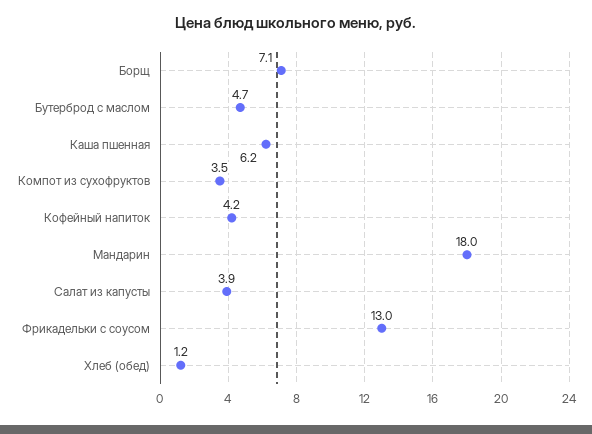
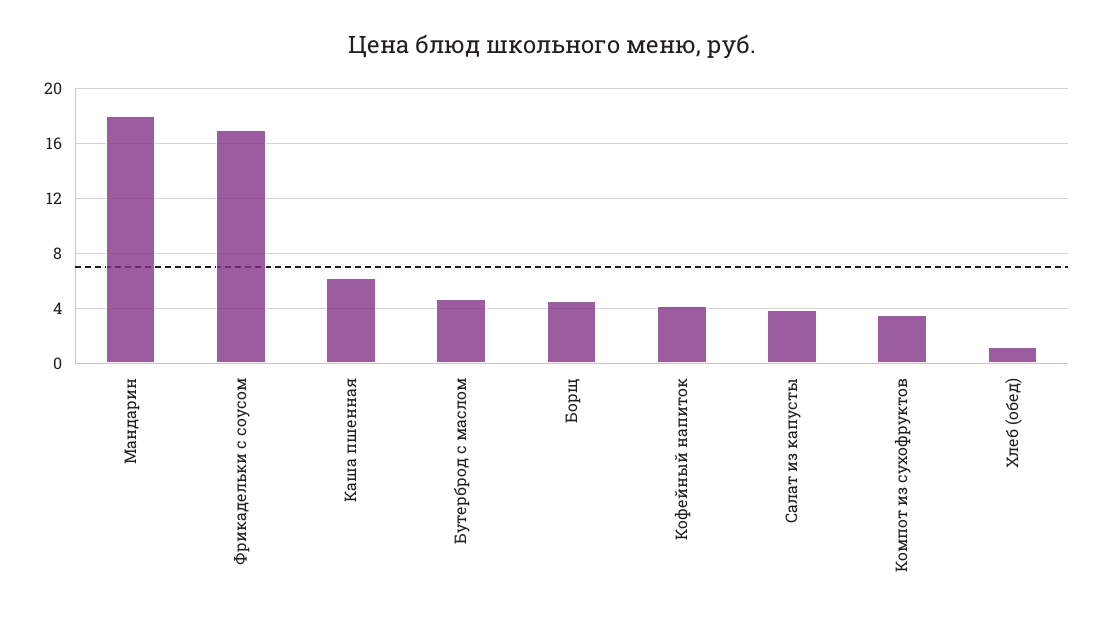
  {
-   "Борщ": 7.1,
+   "Борщ": 4.5,
    "Бутерброд с маслом": 4.7,
    "Каша пшенная": 6.2,
    "Компот из сухофруктов": 3.5,
    "Кофейный напиток": 4.2,
    "Мандарин": 18,
    "Салат из капусты": 3.9,
-   "Фрикадельки с соусом": 13,
+   "Фрикадельки с соусом": 17,
    "Хлеб (обед)": 1.2
  }

